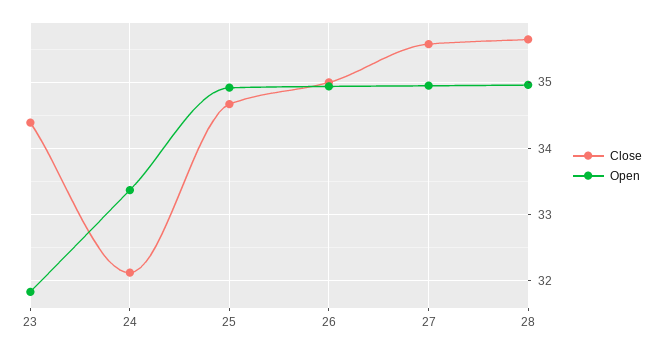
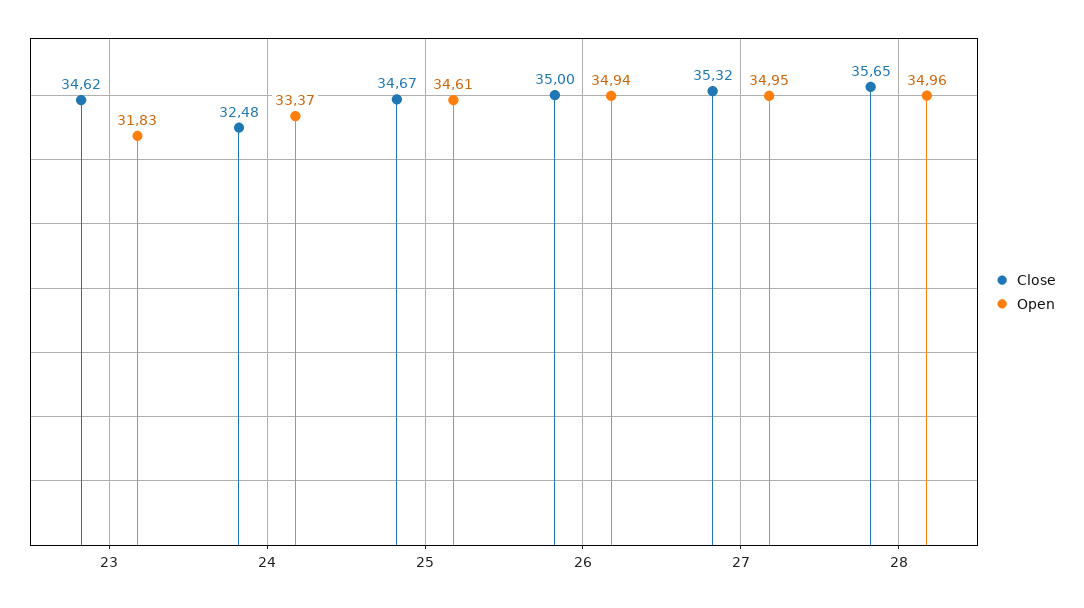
  {
    "Close": {
-     "23": 34.4,
+     "23": 34.62,
-     "24": 32.1,
+     "24": 32.48,
      "25": 34.67,
      "26": 35,
-     "27": 35.6,
+     "27": 35.32,
      "28": 35.65
    },
    "Open": {
      "23": 31.83,
      "24": 33.37,
-     "25": 34.9,
+     "25": 34.61,
      "26": 34.94,
      "27": 34.95,
      "28": 34.96
    }
  }

